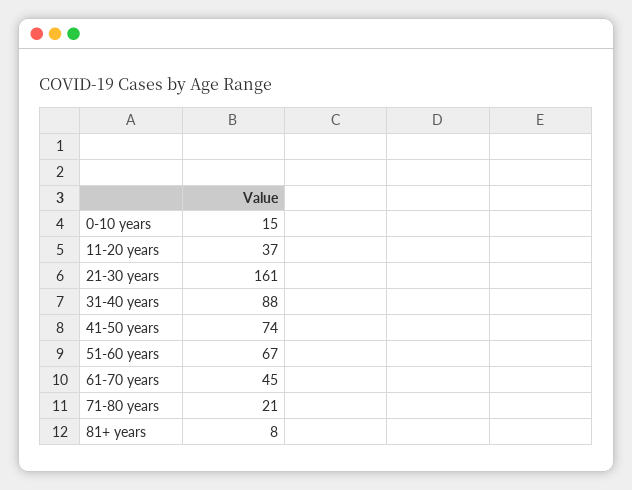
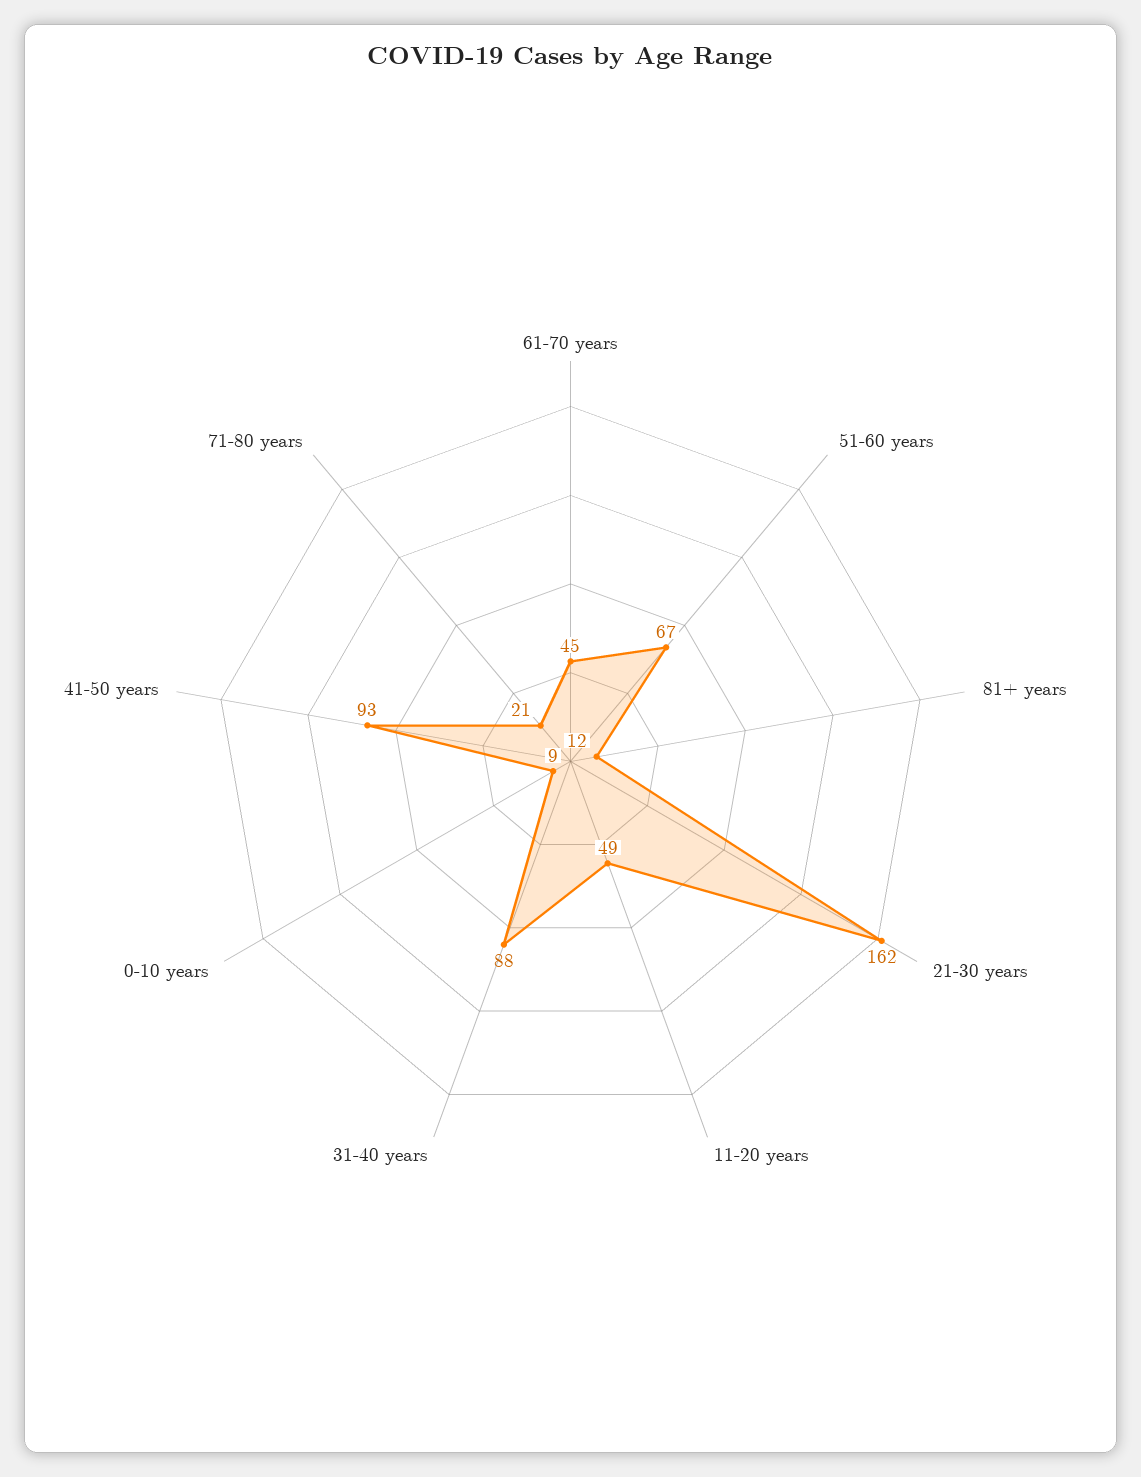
  {
-   "0-10 years": 15,
+   "0-10 years": 9,
-   "11-20 years": 37,
+   "11-20 years": 49,
-   "21-30 years": 161,
+   "21-30 years": 162,
    "31-40 years": 88,
-   "41-50 years": 74,
+   "41-50 years": 93,
    "51-60 years": 67,
    "61-70 years": 45,
    "71-80 years": 21,
-   "81+ years": 8
+   "81+ years": 12
  }

